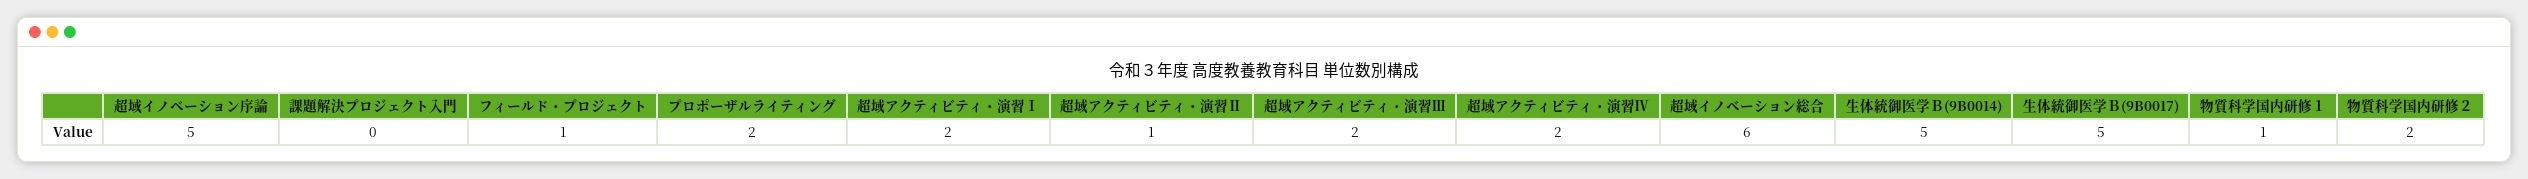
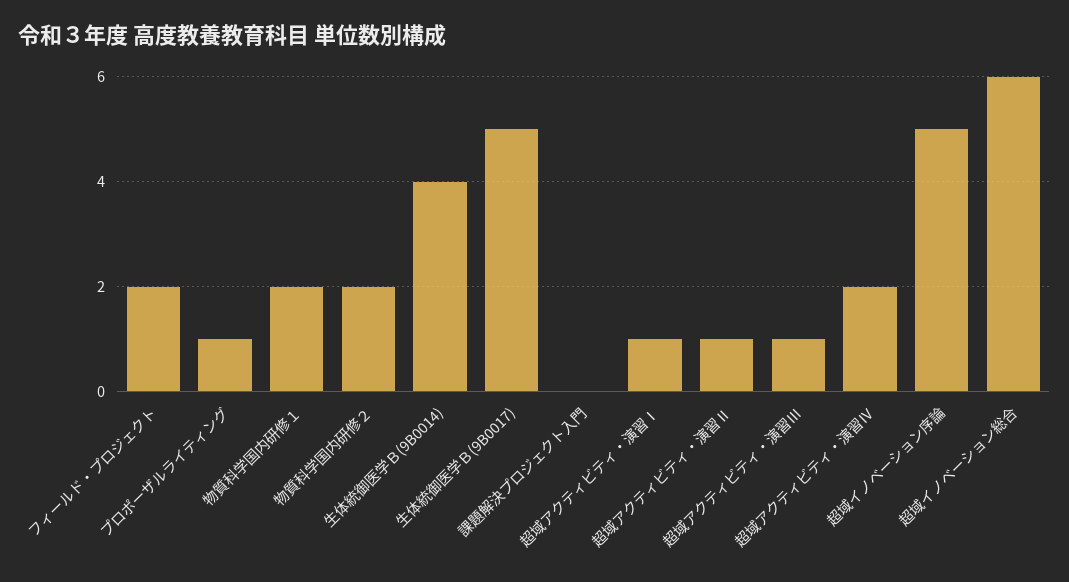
  {
    "超域イノベーション序論": 5,
    "課題解決プロジェクト入門": 0,
-   "フィールド・プロジェクト": 1,
+   "フィールド・プロジェクト": 2,
-   "プロポーザルライティング": 2,
+   "プロポーザルライティング": 1,
-   "超域アクティビティ・演習Ⅰ": 2,
+   "超域アクティビティ・演習Ⅰ": 1,
    "超域アクティビティ・演習Ⅱ": 1,
-   "超域アクティビティ・演習Ⅲ": 2,
+   "超域アクティビティ・演習Ⅲ": 1,
    "超域アクティビティ・演習Ⅳ": 2,
    "超域イノベーション総合": 6,
-   "生体統御医学Ｂ(9B0014)": 5,
+   "生体統御医学Ｂ(9B0014)": 4,
    "生体統御医学Ｂ(9B0017)": 5,
-   "物質科学国内研修１": 1,
+   "物質科学国内研修１": 2,
    "物質科学国内研修２": 2
  }

